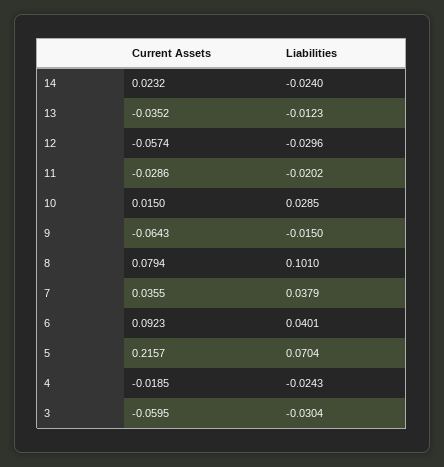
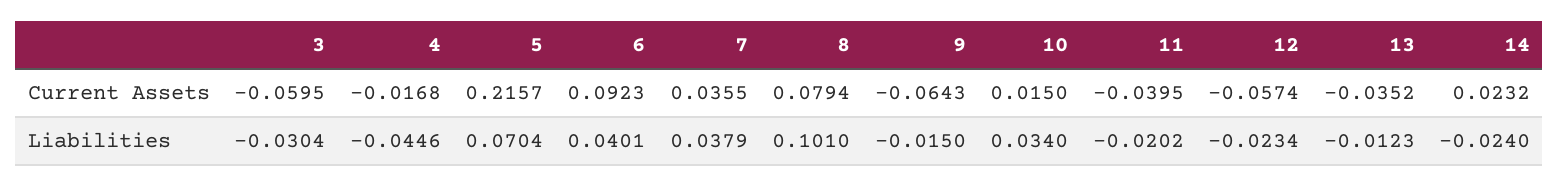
  {
    "Current Assets": {
      "14": 0.0232,
      "13": -0.0352,
      "12": -0.0574,
-     "11": -0.0286,
+     "11": -0.0395,
      "10": 0.015,
      "9": -0.0643,
      "8": 0.0794,
      "7": 0.0355,
      "6": 0.0923,
      "5": 0.2157,
-     "4": -0.0185,
+     "4": -0.0168,
      "3": -0.0595
    },
    "Liabilities": {
      "14": -0.024,
      "13": -0.0123,
-     "12": -0.0296,
+     "12": -0.0234,
      "11": -0.0202,
-     "10": 0.0285,
+     "10": 0.034,
      "9": -0.015,
      "8": 0.101,
      "7": 0.0379,
      "6": 0.0401,
      "5": 0.0704,
-     "4": -0.0243,
+     "4": -0.0446,
      "3": -0.0304
    }
  }

